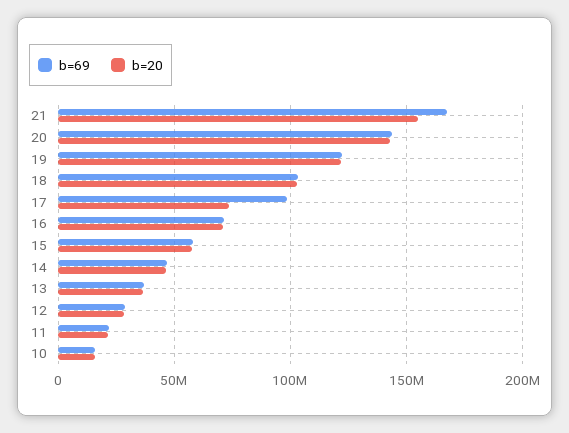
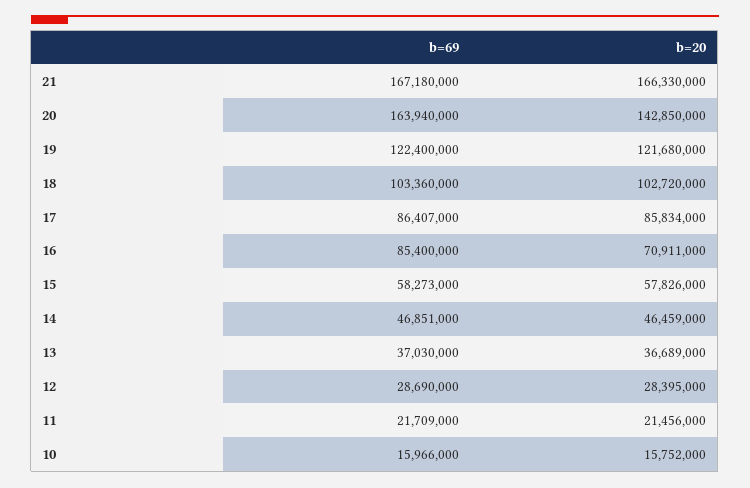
  {
    "b=69": {
      "21": 167180000,
-     "20": 145000000,
+     "20": 163940000,
      "19": 122400000,
      "18": 103360000,
-     "17": 100000000,
+     "17": 86407000,
-     "16": 70000000,
+     "16": 85400000,
      "15": 58273000,
      "14": 46851000,
      "13": 37030000,
      "12": 28690000,
      "11": 21709000,
      "10": 15966000
    },
    "b=20": {
-     "21": 155000000,
+     "21": 166330000,
      "20": 142850000,
      "19": 121680000,
      "18": 102720000,
-     "17": 75000000,
+     "17": 85834000,
      "16": 70911000,
      "15": 57826000,
      "14": 46459000,
      "13": 36689000,
      "12": 28395000,
      "11": 21456000,
      "10": 15752000
    }
  }

